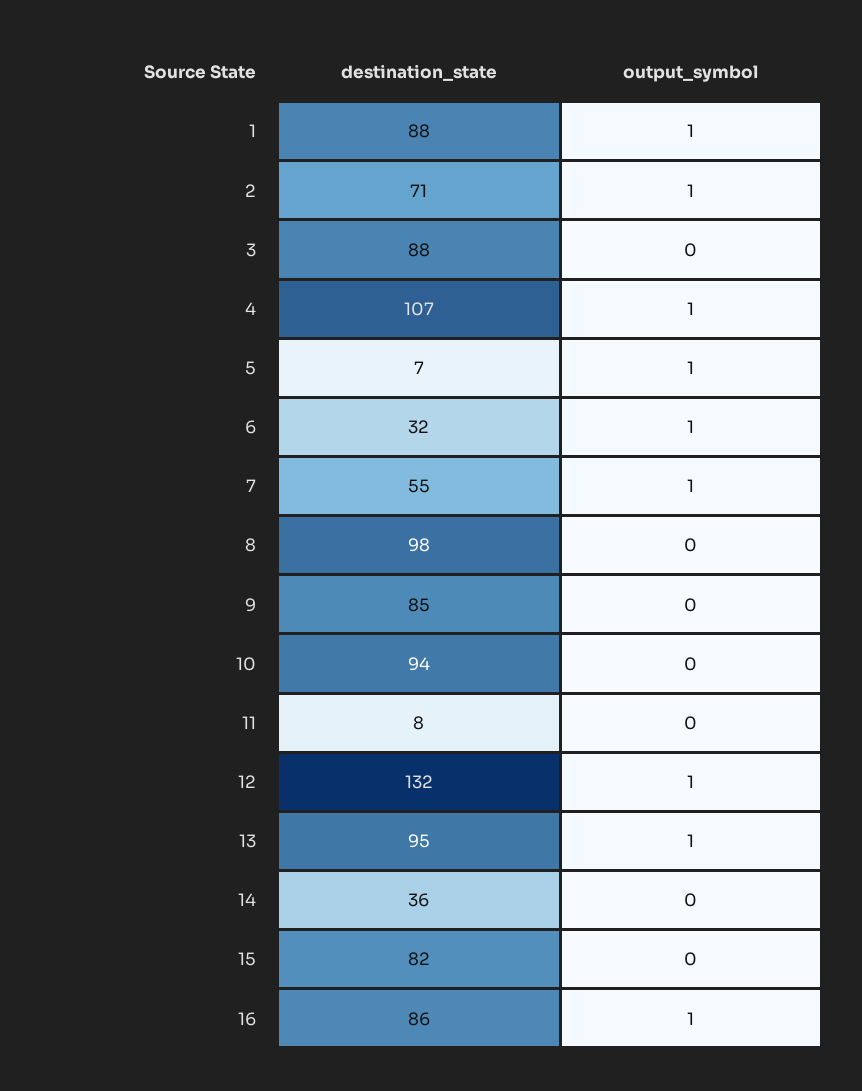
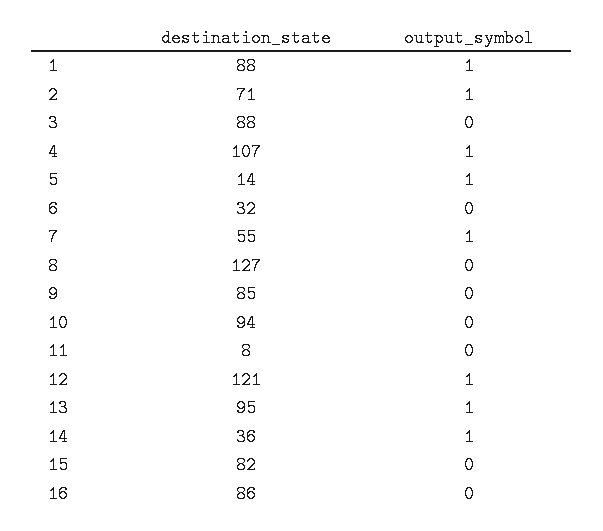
  {
    "destination_state": {
      "1": 88,
      "2": 71,
      "3": 88,
      "4": 107,
-     "5": 7,
+     "5": 14,
      "6": 32,
      "7": 55,
-     "8": 98,
+     "8": 127,
      "9": 85,
      "10": 94,
      "11": 8,
-     "12": 132,
+     "12": 121,
      "13": 95,
      "14": 36,
      "15": 82,
      "16": 86
    },
    "output_symbol": {
      "1": 1,
      "2": 1,
      "3": 0,
      "4": 1,
      "5": 1,
-     "6": 1,
+     "6": 0,
      "7": 1,
      "8": 0,
      "9": 0,
      "10": 0,
      "11": 0,
      "12": 1,
      "13": 1,
-     "14": 0,
+     "14": 1,
      "15": 0,
-     "16": 1
+     "16": 0
    }
  }

